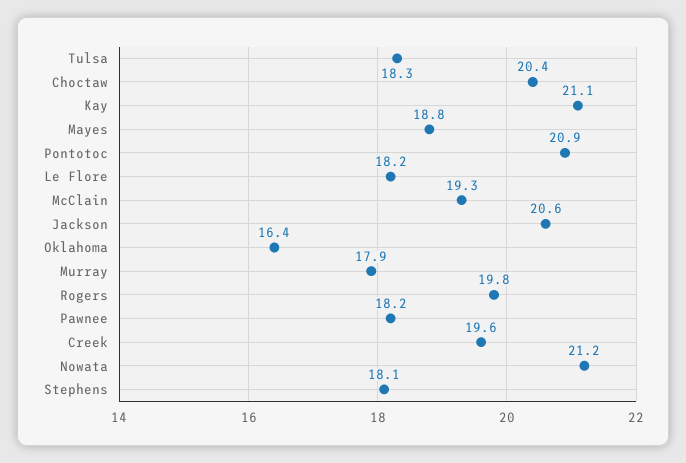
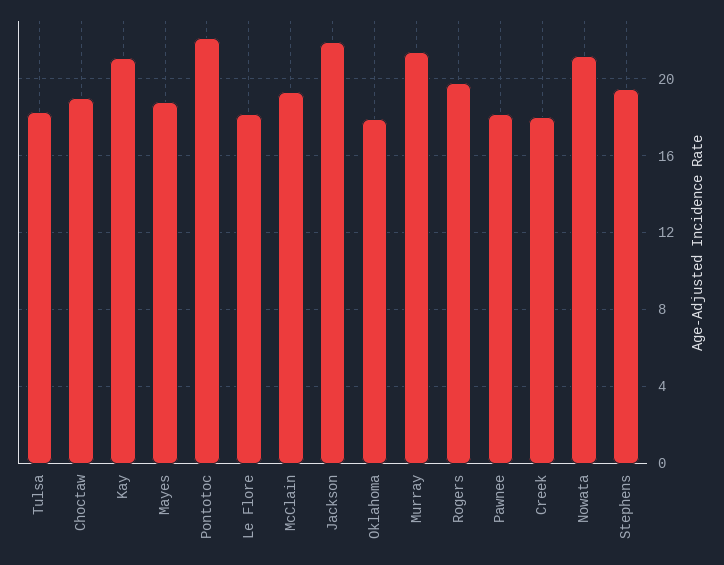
  {
    "Tulsa": 18.3,
-   "Choctaw": 20.4,
+   "Choctaw": 19,
    "Kay": 21.1,
    "Mayes": 18.8,
-   "Pontotoc": 20.9,
+   "Pontotoc": 22,
    "Le Flore": 18.2,
    "McClain": 19.3,
-   "Jackson": 20.6,
+   "Jackson": 22,
-   "Oklahoma": 16.4,
+   "Oklahoma": 18,
-   "Murray": 17.9,
+   "Murray": 21.5,
    "Rogers": 19.8,
    "Pawnee": 18.2,
-   "Creek": 19.6,
+   "Creek": 18,
    "Nowata": 21.2,
-   "Stephens": 18.1
+   "Stephens": 19.5
  }

